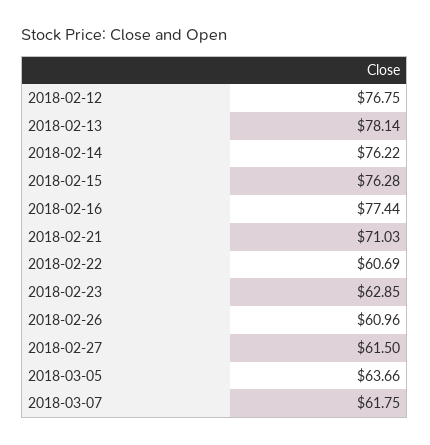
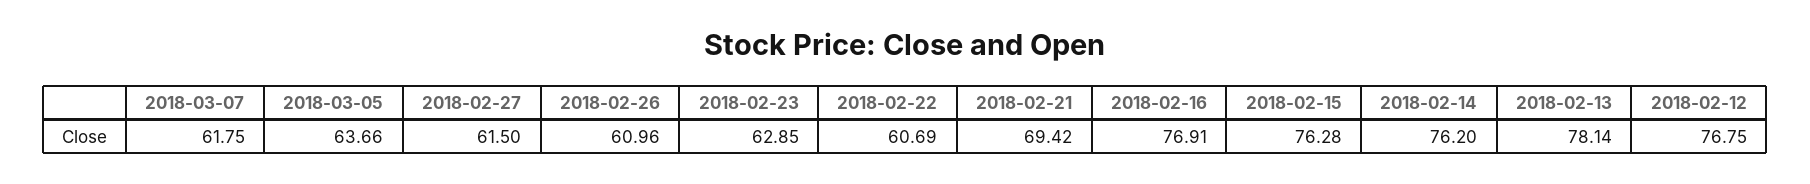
  {
    "2018-02-12": 76.75,
    "2018-02-13": 78.14,
-   "2018-02-14": 76.22,
+   "2018-02-14": 76.2,
    "2018-02-15": 76.28,
-   "2018-02-16": 77.44,
+   "2018-02-16": 76.91,
-   "2018-02-21": 71.03,
+   "2018-02-21": 69.42,
    "2018-02-22": 60.69,
    "2018-02-23": 62.85,
    "2018-02-26": 60.96,
    "2018-02-27": 61.5,
    "2018-03-05": 63.66,
    "2018-03-07": 61.75
  }

